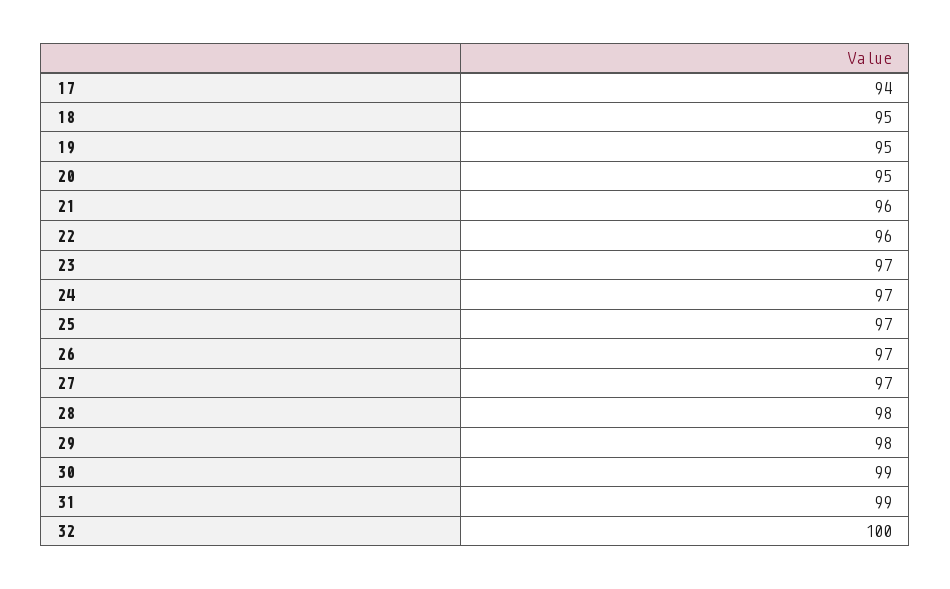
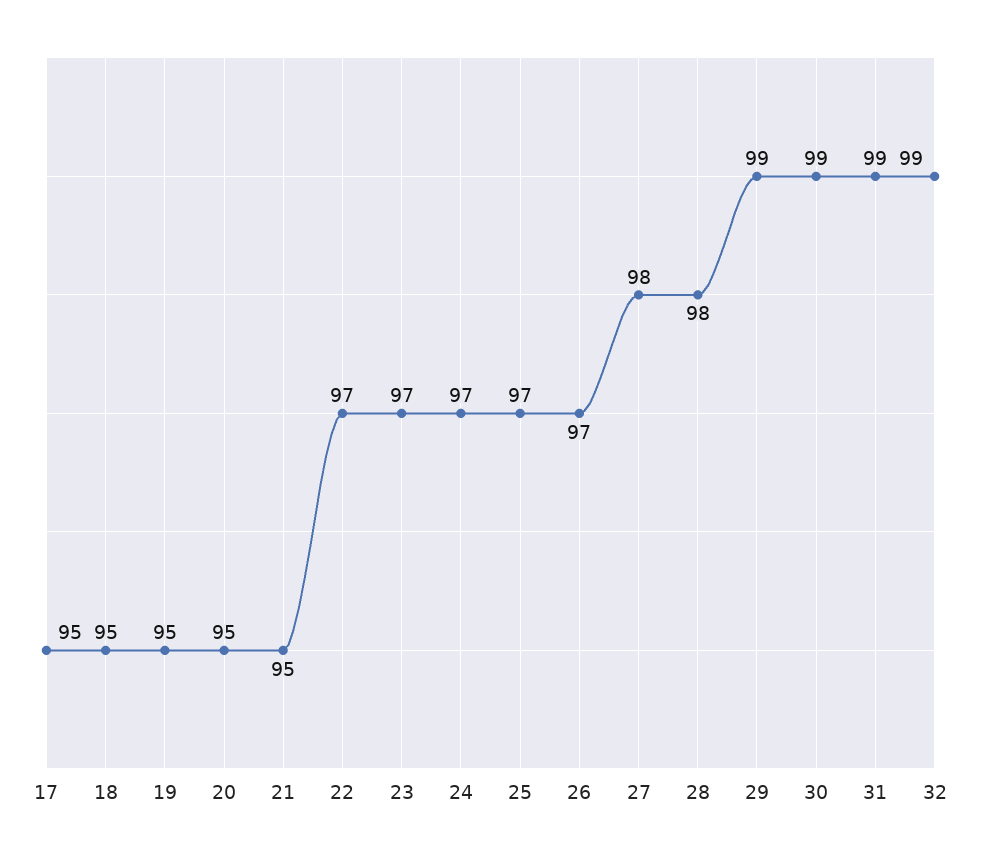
  {
-   "17": 94,
+   "17": 95,
    "18": 95,
    "19": 95,
    "20": 95,
-   "21": 96,
+   "21": 95,
-   "22": 96,
+   "22": 97,
    "23": 97,
    "24": 97,
    "25": 97,
    "26": 97,
-   "27": 97,
+   "27": 98,
    "28": 98,
-   "29": 98,
+   "29": 99,
    "30": 99,
    "31": 99,
-   "32": 100
+   "32": 99
  }

